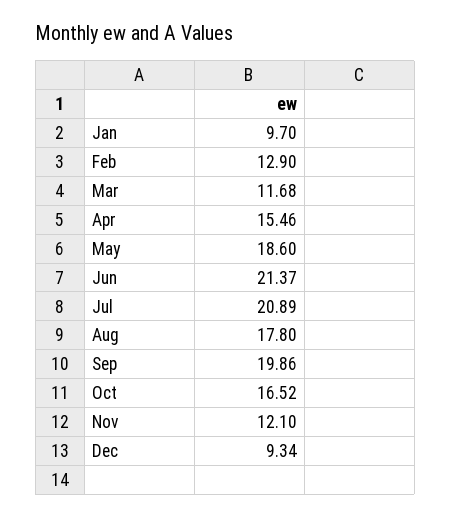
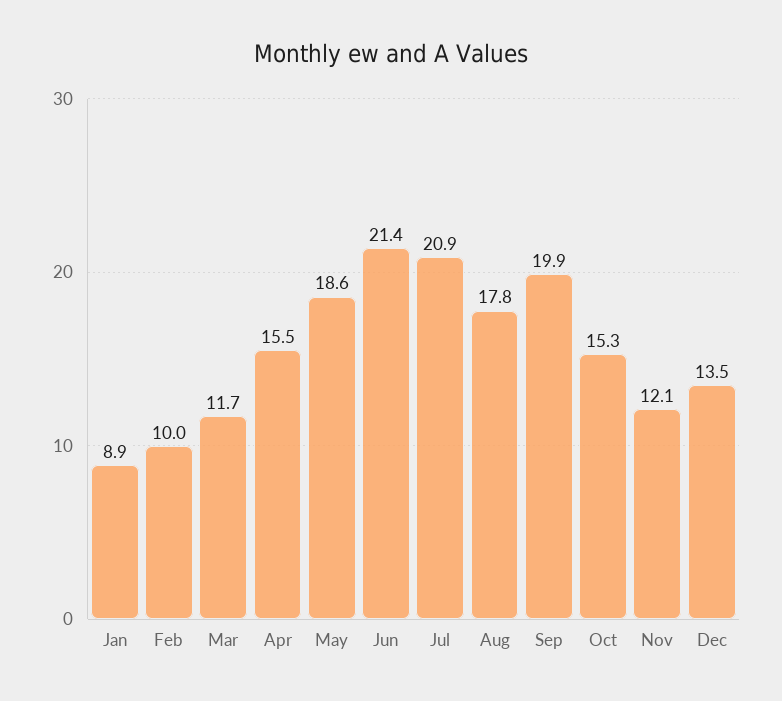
  {
-   "Jan": 9.7,
+   "Jan": 8.9,
-   "Feb": 12.9,
+   "Feb": 10,
    "Mar": 11.68,
    "Apr": 15.46,
    "May": 18.6,
    "Jun": 21.37,
    "Jul": 20.89,
    "Aug": 17.8,
    "Sep": 19.86,
-   "Oct": 16.52,
+   "Oct": 15.3,
    "Nov": 12.1,
-   "Dec": 9.34
+   "Dec": 13.5
  }

